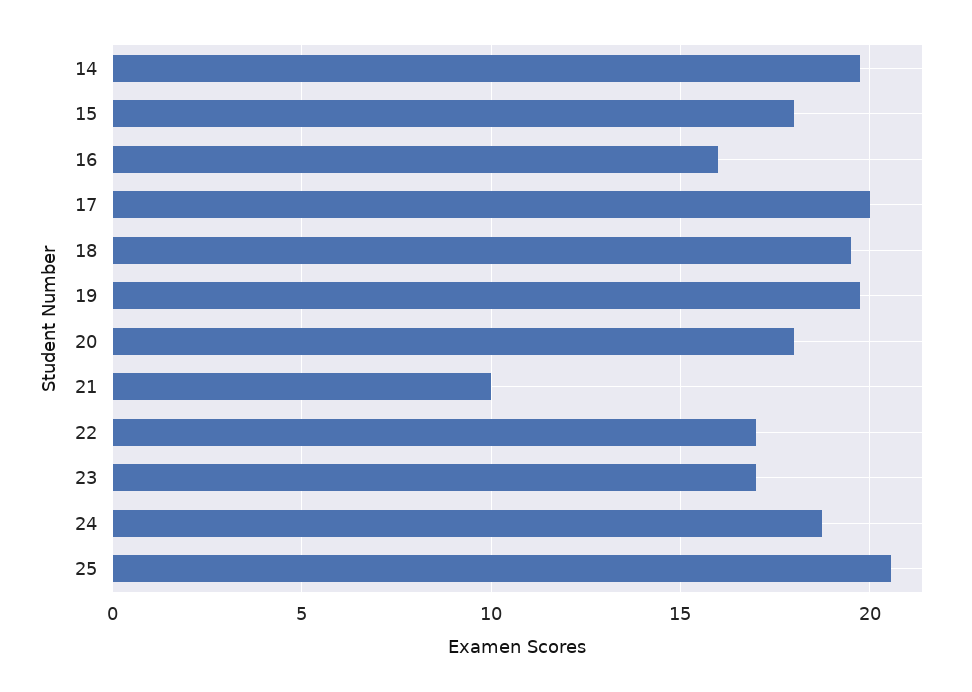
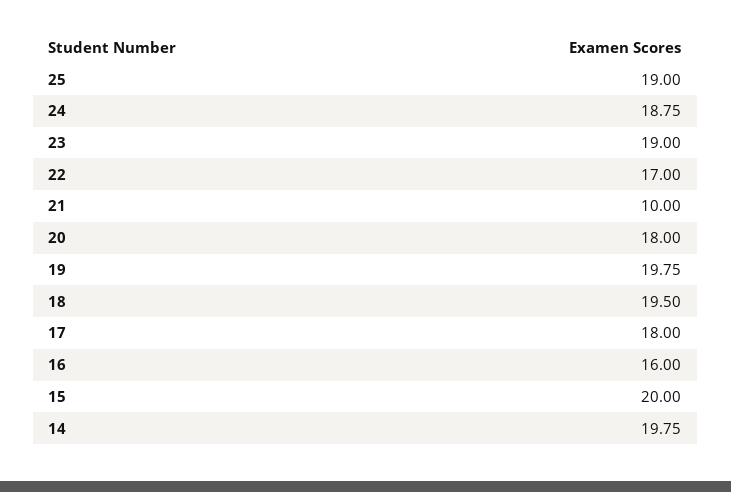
  {
    "14": 19.75,
-   "15": 18,
+   "15": 20,
    "16": 16,
-   "17": 20,
+   "17": 18,
    "18": 19.5,
    "19": 19.75,
    "20": 18,
    "21": 10,
    "22": 17,
-   "23": 17,
+   "23": 19,
    "24": 18.75,
-   "25": 20.5
+   "25": 19
  }

